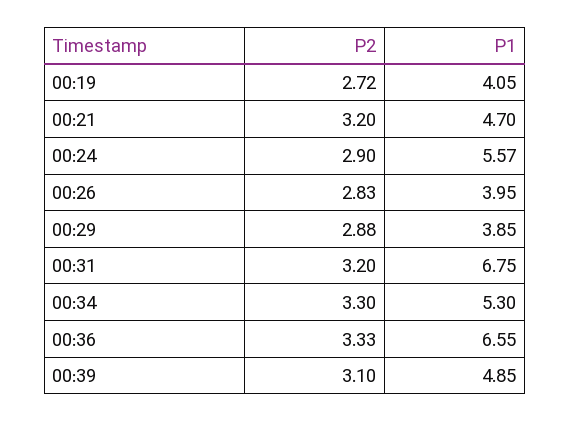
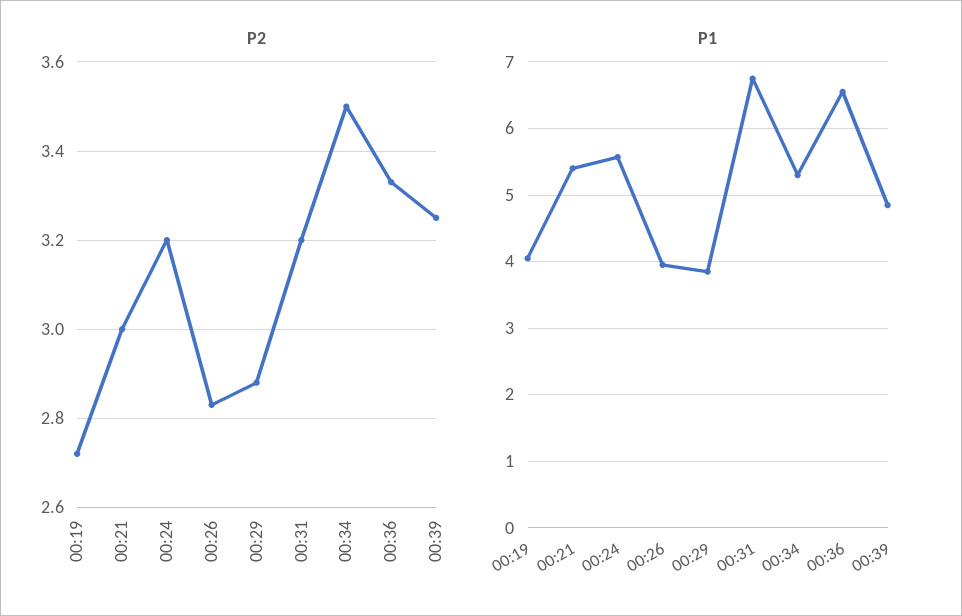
  {
    "P2": {
      "00:19": 2.72,
-     "00:21": 3.2,
+     "00:21": 3,
-     "00:24": 2.9,
+     "00:24": 3.2,
      "00:26": 2.83,
      "00:29": 2.88,
      "00:31": 3.2,
-     "00:34": 3.3,
+     "00:34": 3.5,
      "00:36": 3.33,
-     "00:39": 3.1
+     "00:39": 3.25
    },
    "P1": {
      "00:19": 4.05,
-     "00:21": 4.7,
+     "00:21": 5.4,
      "00:24": 5.57,
      "00:26": 3.95,
      "00:29": 3.85,
      "00:31": 6.75,
      "00:34": 5.3,
      "00:36": 6.55,
      "00:39": 4.85
    }
  }

